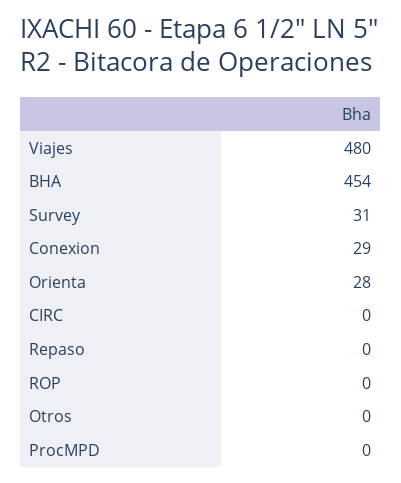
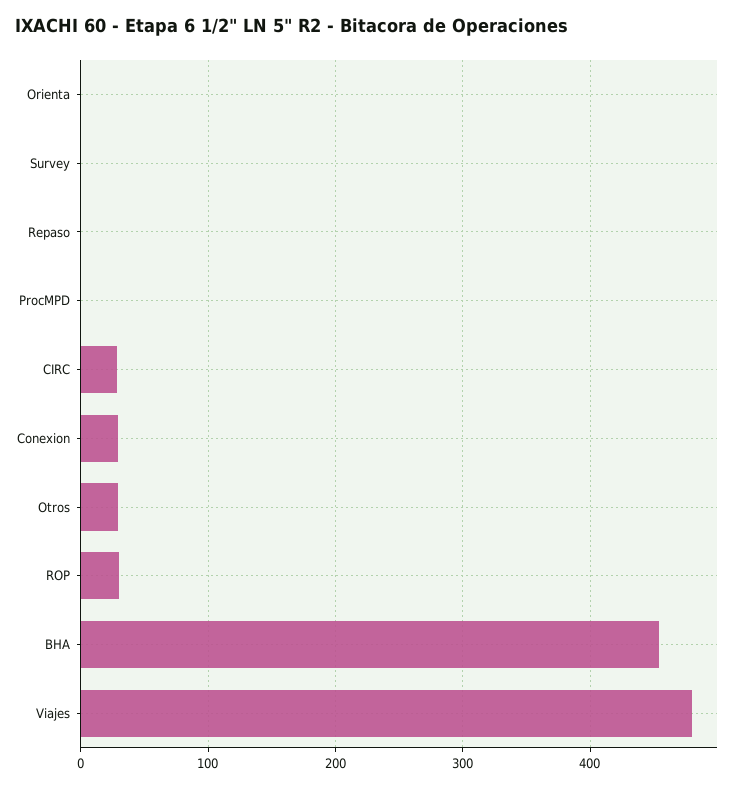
  {
    "Viajes": 480,
    "BHA": 454,
-   "Survey": 31,
+   "Survey": 0,
    "Conexion": 29,
-   "Orienta": 28,
+   "Orienta": 0,
-   "CIRC": 0,
+   "CIRC": 30,
    "Repaso": 0,
-   "ROP": 0,
+   "ROP": 30,
-   "Otros": 0,
+   "Otros": 30,
    "ProcMPD": 0
  }

